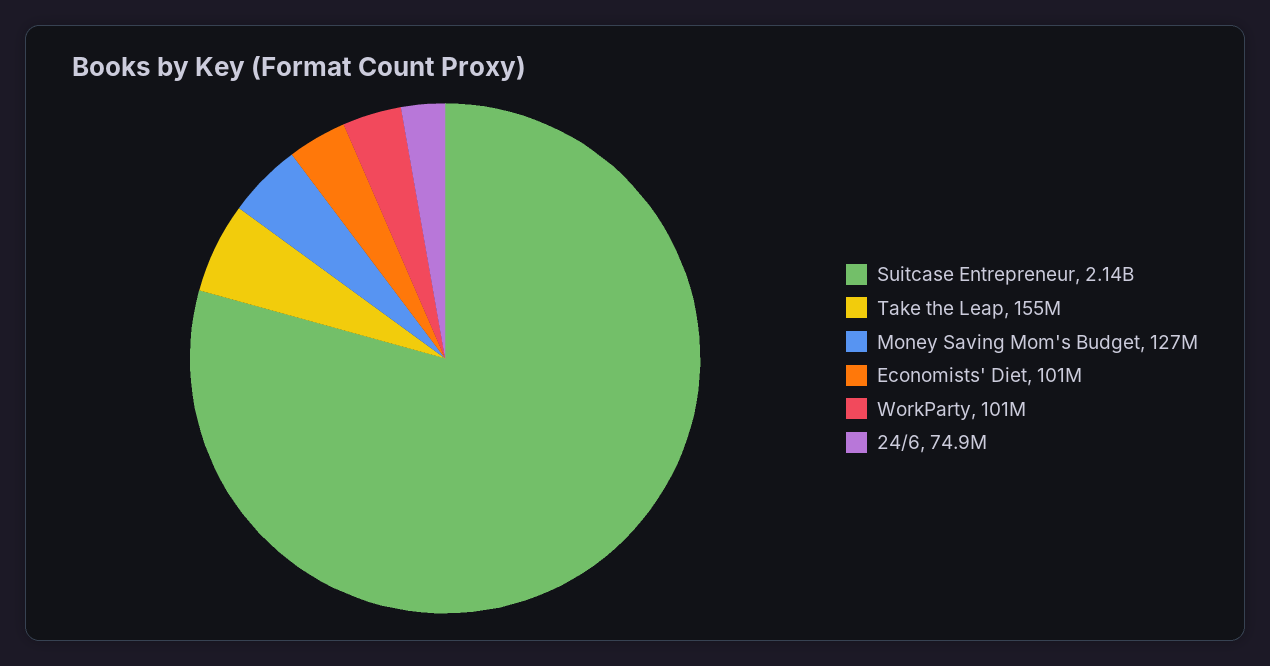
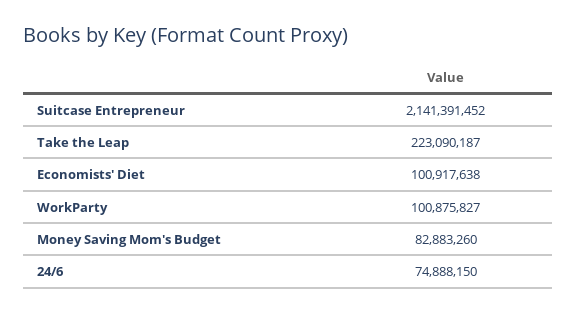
  {
    "Suitcase Entrepreneur": 2141391452,
-   "Take the Leap": 155000000,
+   "Take the Leap": 223090187,
-   "Money Saving Mom's Budget": 127000000,
+   "Money Saving Mom's Budget": 82883260,
    "Economists' Diet": 100917638,
    "WorkParty": 100875827,
    "24/6": 74888150
  }

